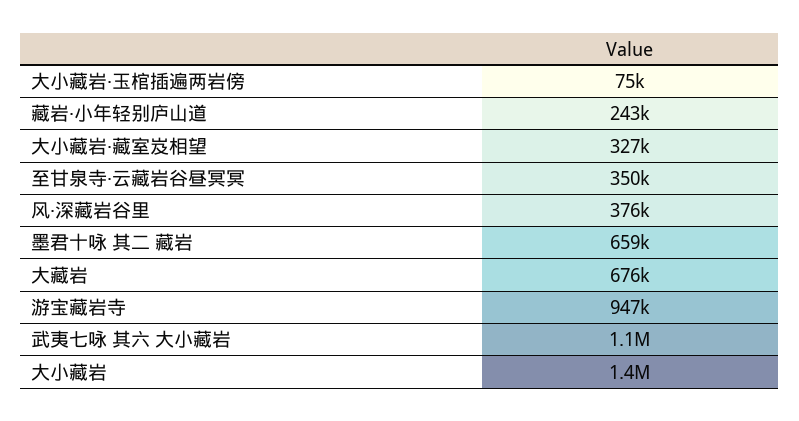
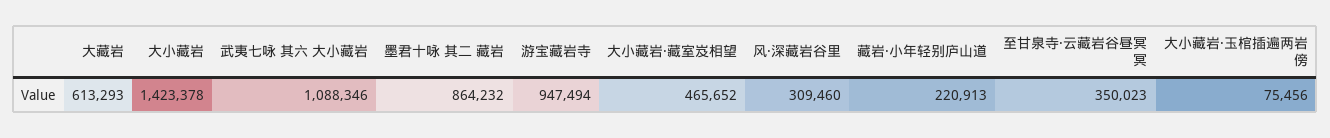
  {
    "大小藏岩·玉棺插遍两岩傍": 75456,
-   "藏岩·小年轻别庐山道": 243000,
+   "藏岩·小年轻别庐山道": 220913,
-   "大小藏岩·藏室岌相望": 327000,
+   "大小藏岩·藏室岌相望": 465652,
    "至甘泉寺·云藏岩谷昼冥冥": 350023,
-   "风·深藏岩谷里": 376000,
+   "风·深藏岩谷里": 309460,
-   "墨君十咏 其二 藏岩": 659000,
+   "墨君十咏 其二 藏岩": 864232,
-   "大藏岩": 676000,
+   "大藏岩": 613293,
    "游宝藏岩寺": 947494,
    "武夷七咏 其六 大小藏岩": 1088346,
    "大小藏岩": 1423378
  }

